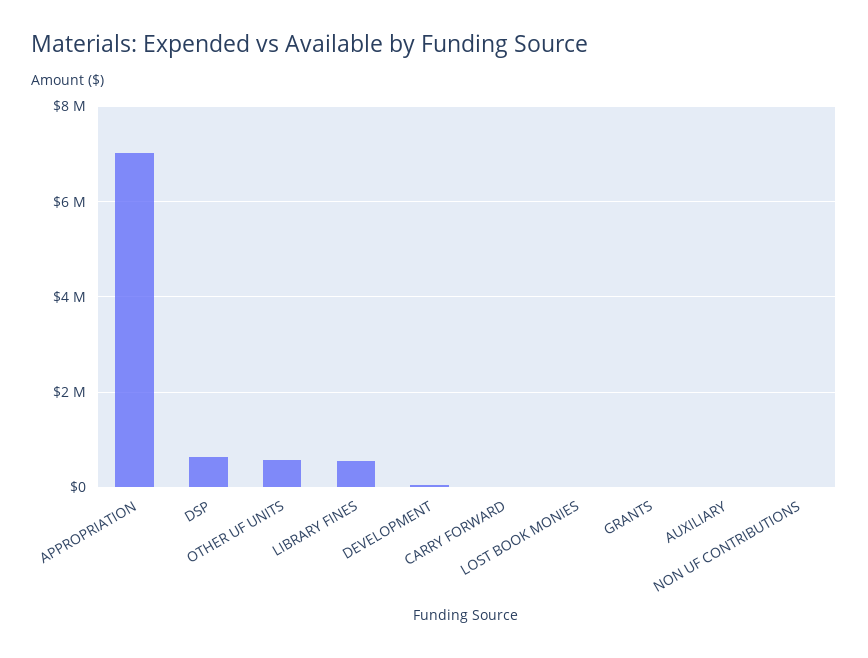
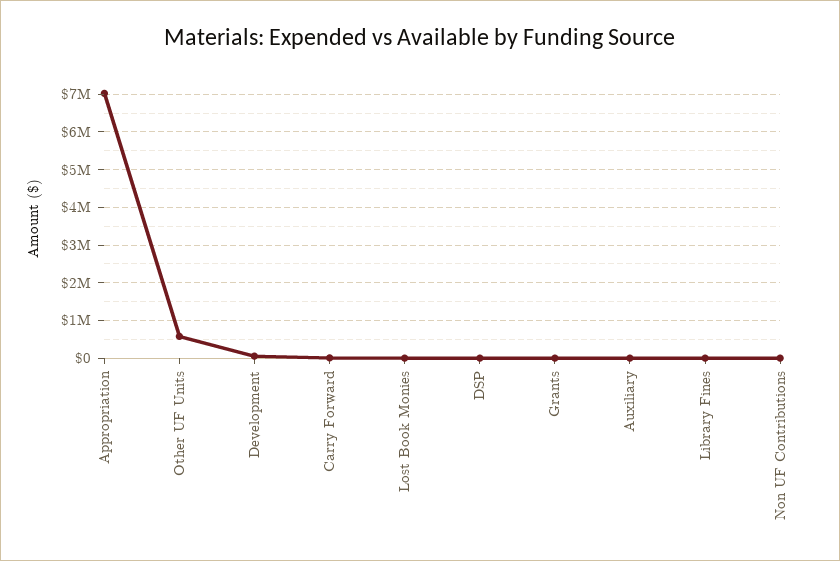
  {
    "APPROPRIATION": 7000000,
-   "DSP": 600000,
+   "DSP": 0,
    "OTHER UF UNITS": 600000,
-   "LIBRARY FINES": 600000,
+   "LIBRARY FINES": 0,
    "DEVELOPMENT": 0,
    "CARRY FORWARD": 0,
    "LOST BOOK MONIES": 0,
    "GRANTS": 0,
    "AUXILIARY": 0,
    "NON UF CONTRIBUTIONS": 0
  }

